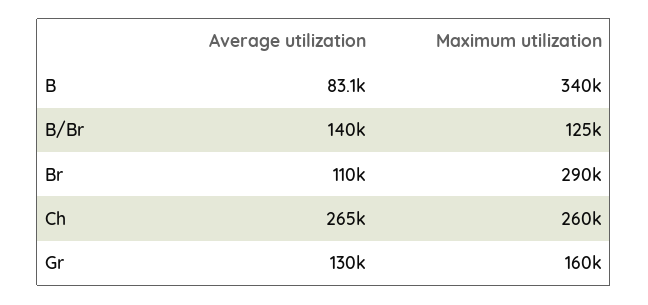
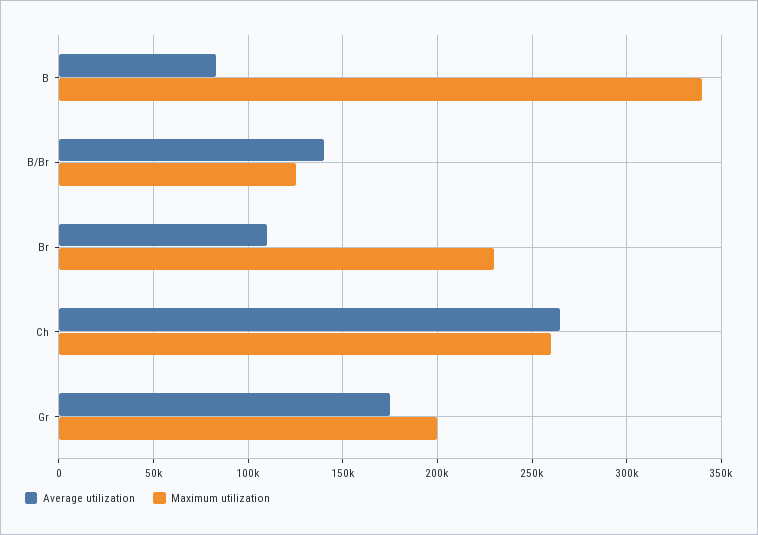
  {
    "Average utilization": {
      "B": 83100,
      "B/Br": 140000,
      "Br": 110000,
      "Ch": 265000,
-     "Gr": 130000
+     "Gr": 175000
    },
    "Maximum utilization": {
      "B": 340000,
      "B/Br": 125000,
-     "Br": 290000,
+     "Br": 230000,
      "Ch": 260000,
-     "Gr": 160000
+     "Gr": 200000
    }
  }

